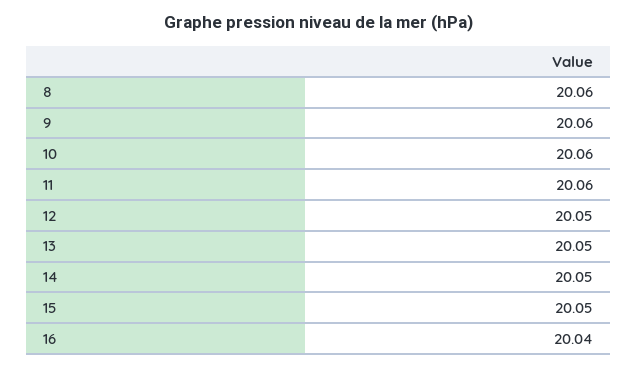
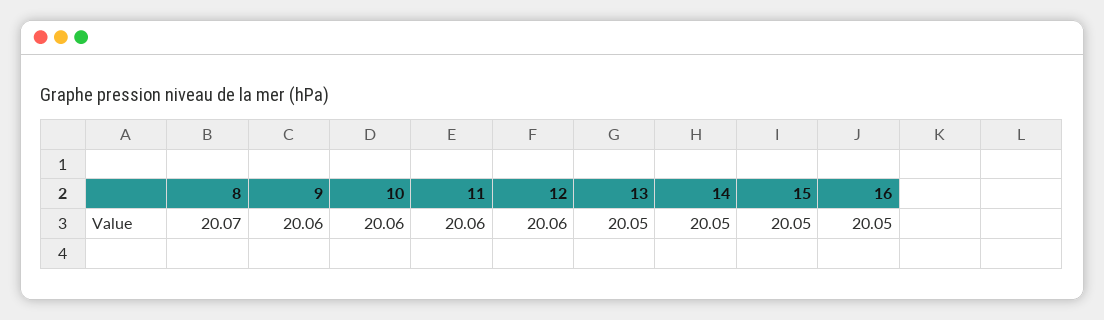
  {
-   "8": 20.06,
+   "8": 20.07,
    "9": 20.06,
    "10": 20.06,
    "11": 20.06,
-   "12": 20.05,
+   "12": 20.06,
    "13": 20.05,
    "14": 20.05,
    "15": 20.05,
-   "16": 20.04
+   "16": 20.05
  }

